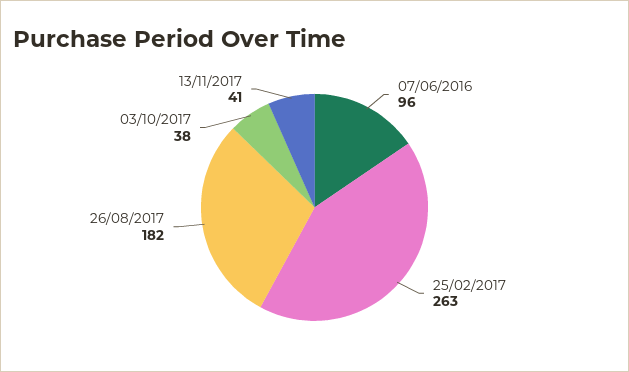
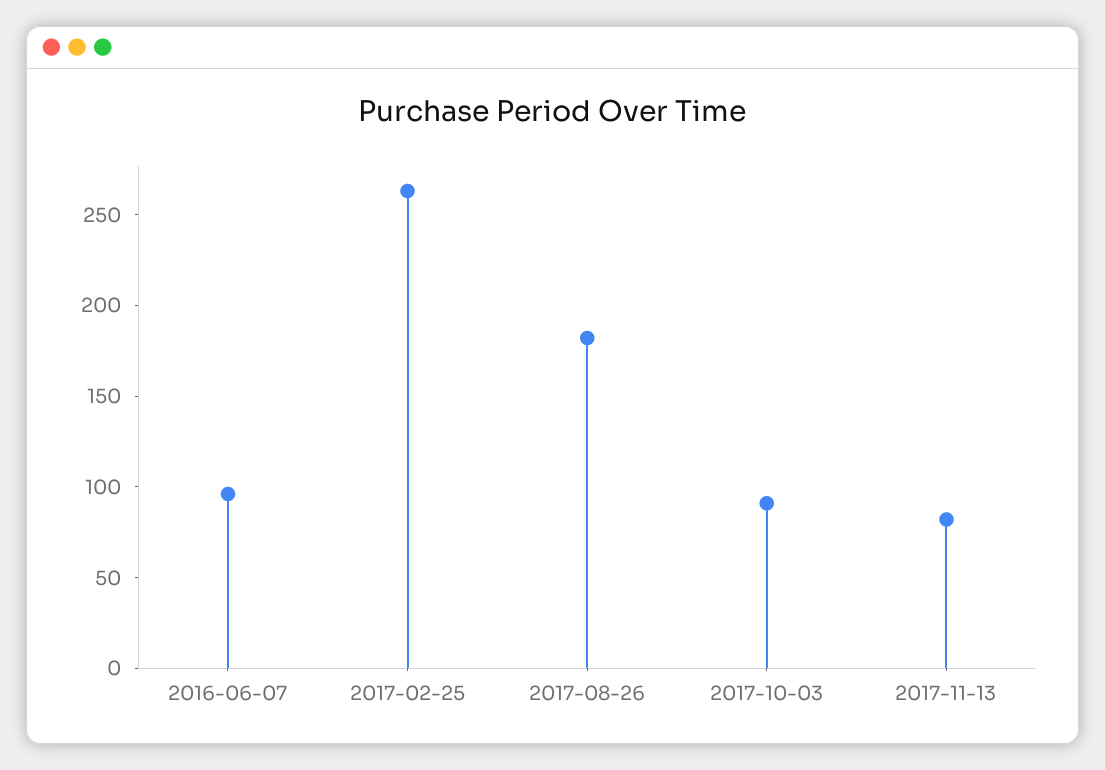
  {
    "07/06/2016": 96,
    "25/02/2017": 263,
    "26/08/2017": 182,
-   "03/10/2017": 38,
+   "03/10/2017": 90,
-   "13/11/2017": 41
+   "13/11/2017": 80
  }

